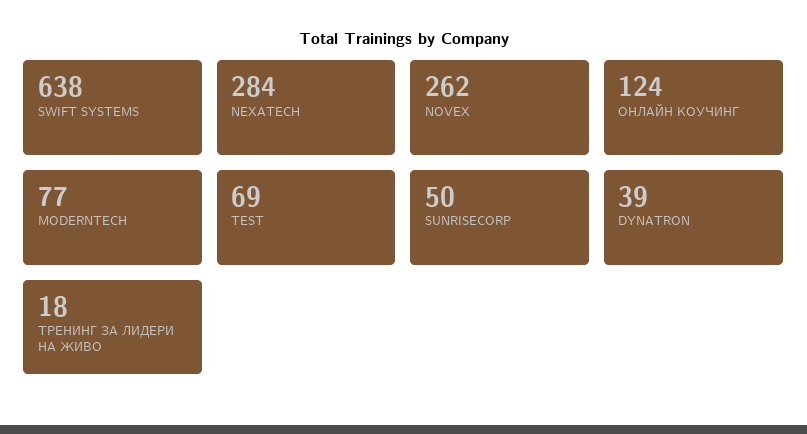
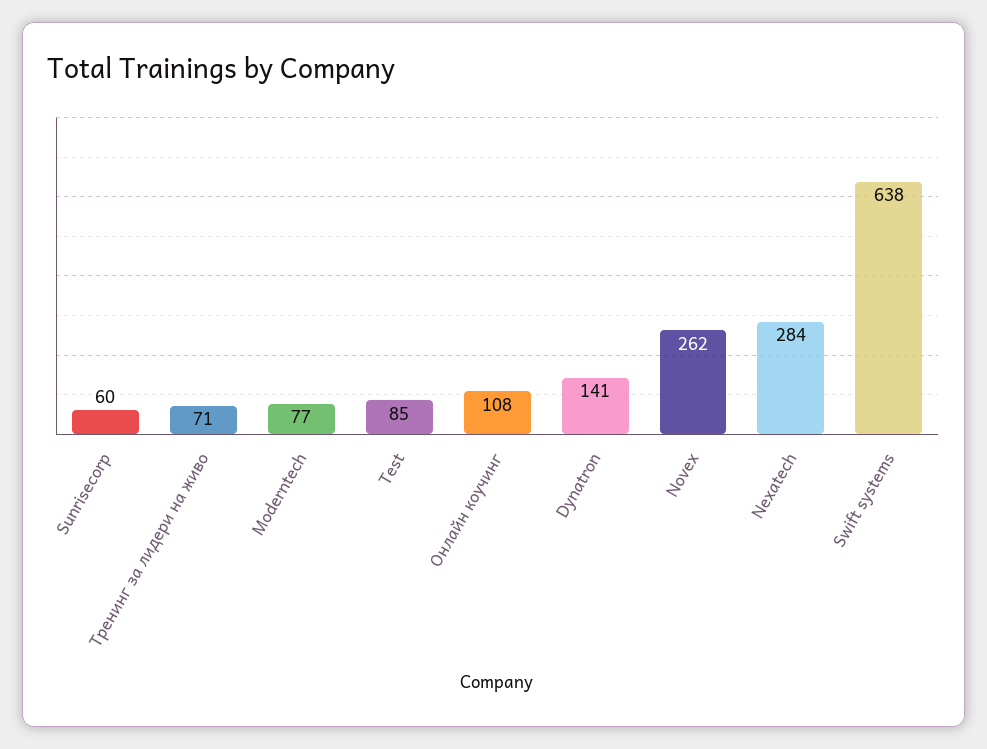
  {
    "SWIFT SYSTEMS": 638,
    "NEXATECH": 284,
    "NOVEX": 262,
-   "ОНЛАЙН КОУЧИНГ": 124,
+   "ОНЛАЙН КОУЧИНГ": 108,
    "MODERNTECH": 77,
-   "TEST": 69,
+   "TEST": 85,
-   "SUNRISECORP": 50,
+   "SUNRISECORP": 60,
-   "DYNATRON": 39,
+   "DYNATRON": 141,
-   "ТРЕНИНГ ЗА ЛИДЕРИ НА ЖИВО": 18
+   "ТРЕНИНГ ЗА ЛИДЕРИ НА ЖИВО": 71
  }

